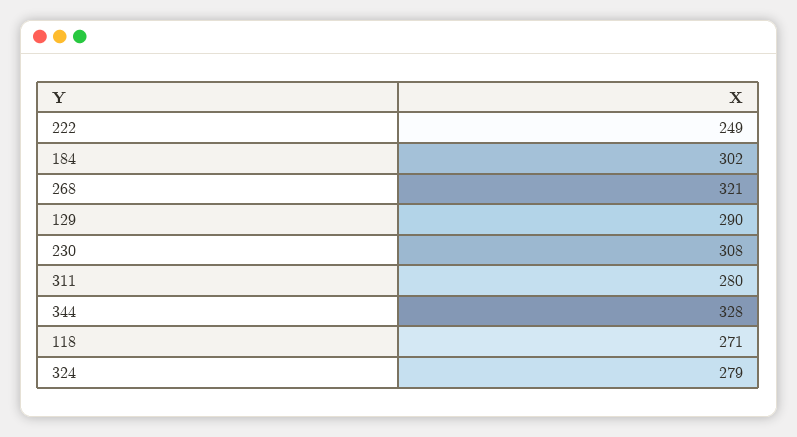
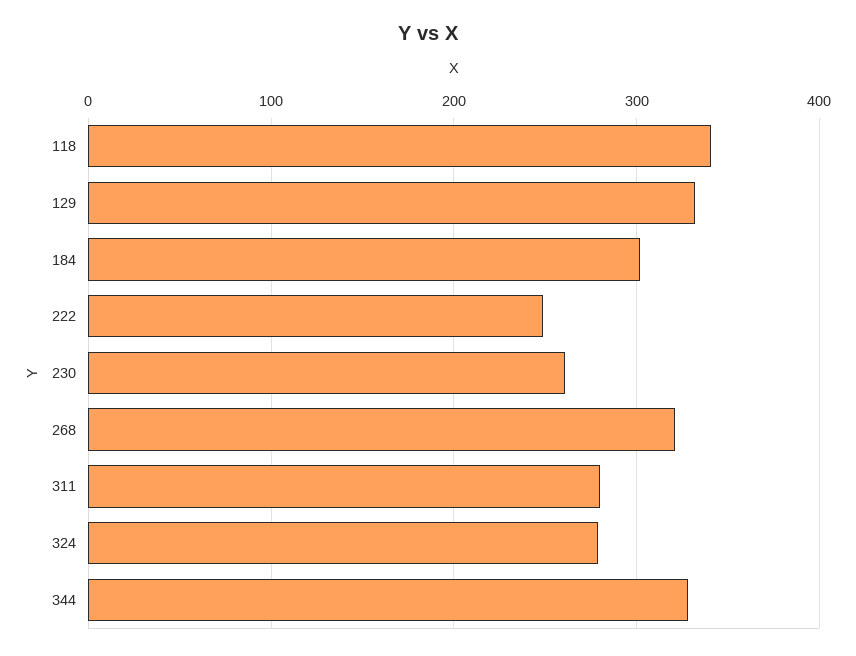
  {
    "222": 249,
    "184": 302,
    "268": 321,
-   "129": 290,
+   "129": 330,
-   "230": 308,
+   "230": 260,
    "311": 280,
    "344": 328,
-   "118": 271,
+   "118": 340,
    "324": 279
  }

